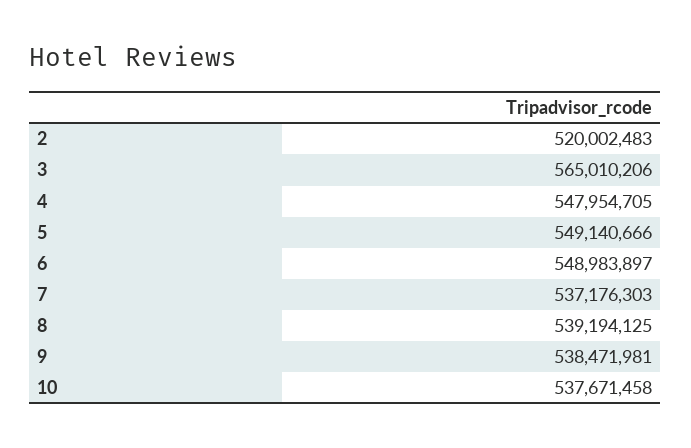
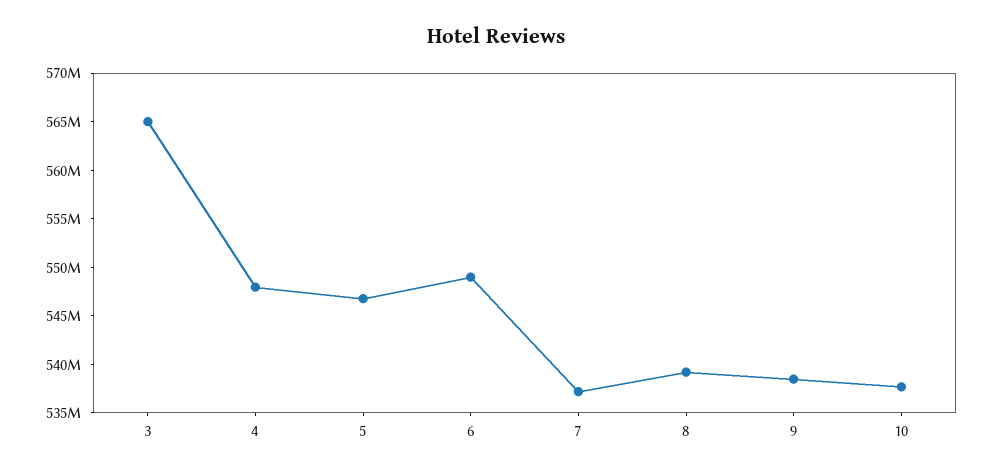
  {
-   "2": 520002483,
    "3": 565010206,
    "4": 547954705,
-   "5": 549140666,
+   "5": 547000000,
    "6": 548983897,
    "7": 537176303,
    "8": 539194125,
    "9": 538471981,
    "10": 537671458
  }

